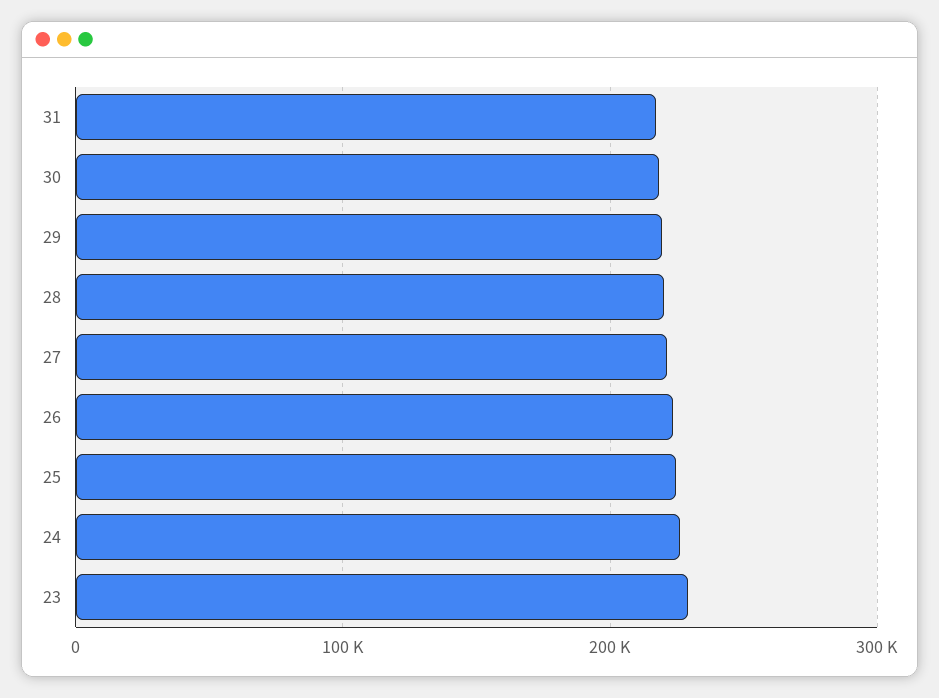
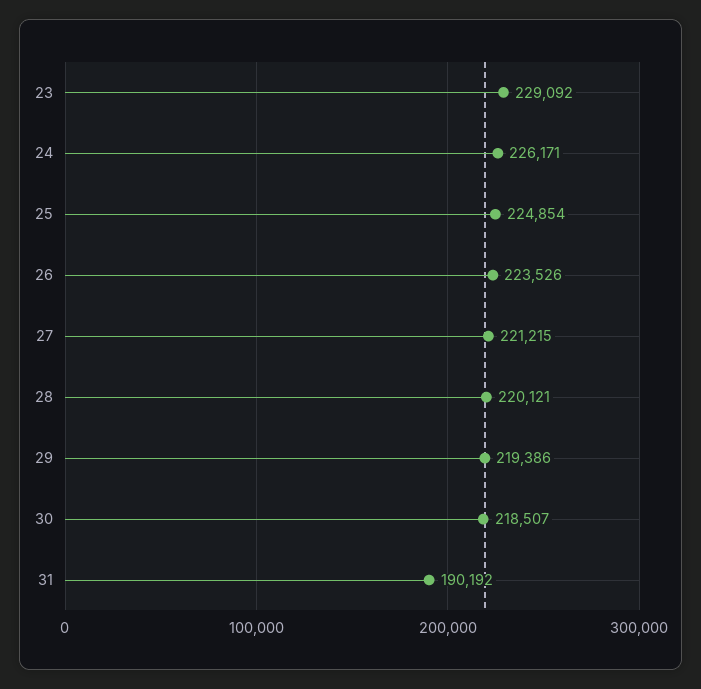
  {
-   "31": 220000,
+   "31": 190192,
    "30": 218507,
    "29": 219386,
    "28": 220121,
    "27": 221215,
    "26": 223526,
    "25": 224854,
    "24": 226171,
    "23": 229092
  }

